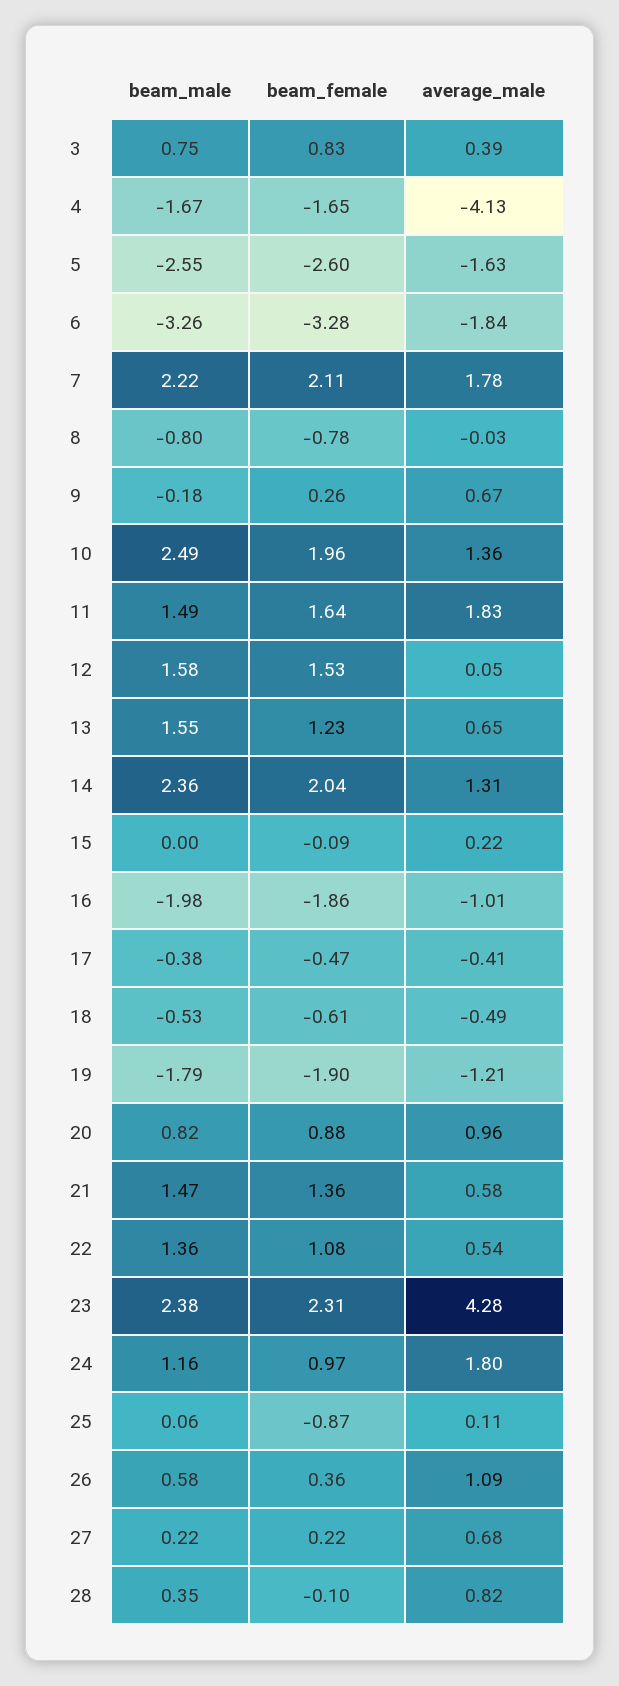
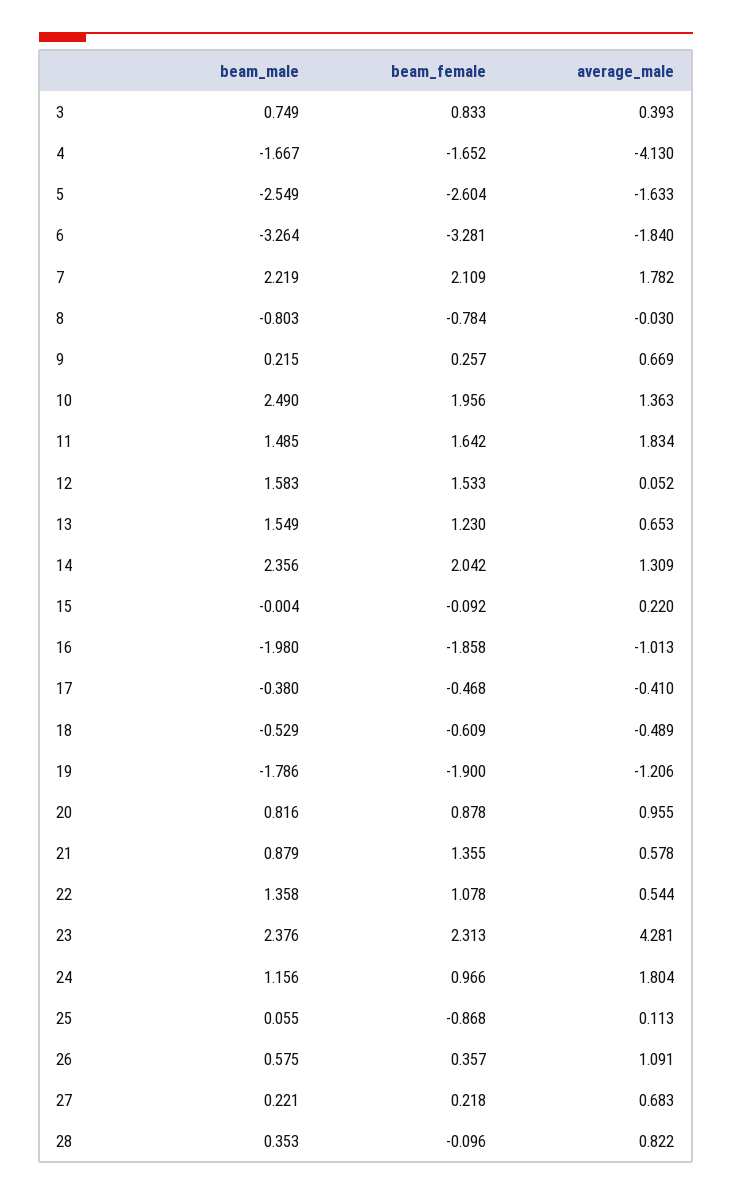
  {
    "beam_male": {
      "3": 0.749,
      "4": -1.667,
      "5": -2.549,
      "6": -3.264,
      "7": 2.219,
      "8": -0.803,
-     "9": -0.18,
+     "9": 0.215,
      "10": 2.49,
      "11": 1.485,
      "12": 1.583,
      "13": 1.549,
      "14": 2.356,
      "15": -0.004,
      "16": -1.98,
      "17": -0.38,
      "18": -0.529,
      "19": -1.786,
      "20": 0.816,
-     "21": 1.47,
+     "21": 0.879,
      "22": 1.358,
      "23": 2.376,
      "24": 1.156,
      "25": 0.055,
      "26": 0.575,
      "27": 0.221,
      "28": 0.353
    },
    "beam_female": {
      "3": 0.833,
      "4": -1.652,
      "5": -2.604,
      "6": -3.281,
      "7": 2.109,
      "8": -0.784,
      "9": 0.257,
      "10": 1.956,
      "11": 1.642,
      "12": 1.533,
      "13": 1.23,
      "14": 2.042,
      "15": -0.092,
      "16": -1.858,
      "17": -0.468,
      "18": -0.609,
      "19": -1.9,
      "20": 0.878,
      "21": 1.355,
      "22": 1.078,
      "23": 2.313,
      "24": 0.966,
      "25": -0.868,
      "26": 0.357,
      "27": 0.218,
      "28": -0.096
    },
    "average_male": {
      "3": 0.393,
      "4": -4.13,
      "5": -1.633,
      "6": -1.84,
      "7": 1.782,
      "8": -0.03,
      "9": 0.669,
      "10": 1.363,
      "11": 1.834,
      "12": 0.052,
      "13": 0.653,
      "14": 1.309,
      "15": 0.22,
      "16": -1.013,
      "17": -0.41,
      "18": -0.489,
      "19": -1.206,
      "20": 0.955,
      "21": 0.578,
      "22": 0.544,
      "23": 4.281,
      "24": 1.804,
      "25": 0.113,
      "26": 1.091,
      "27": 0.683,
      "28": 0.822
    }
  }

